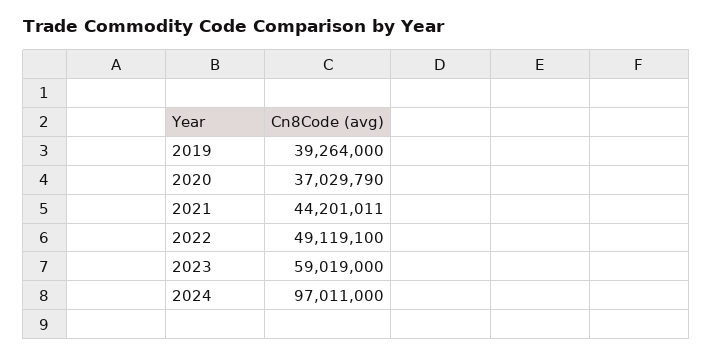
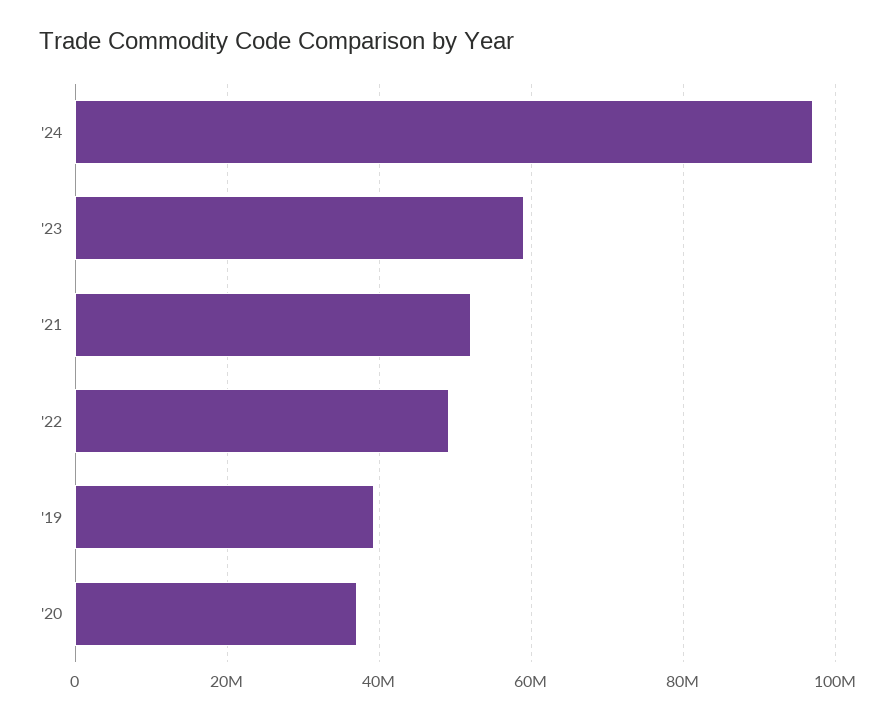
  {
    "2019": 39264000,
    "2020": 37029790,
-   "2021": 44201011,
+   "2021": 52000000,
    "2022": 49119100,
    "2023": 59019000,
    "2024": 97011000
  }

